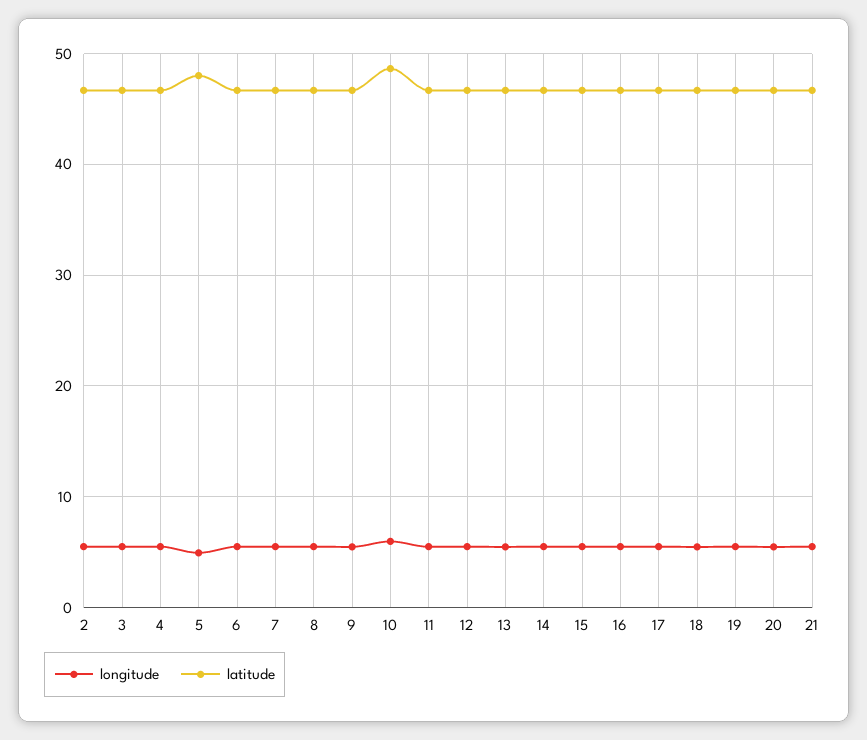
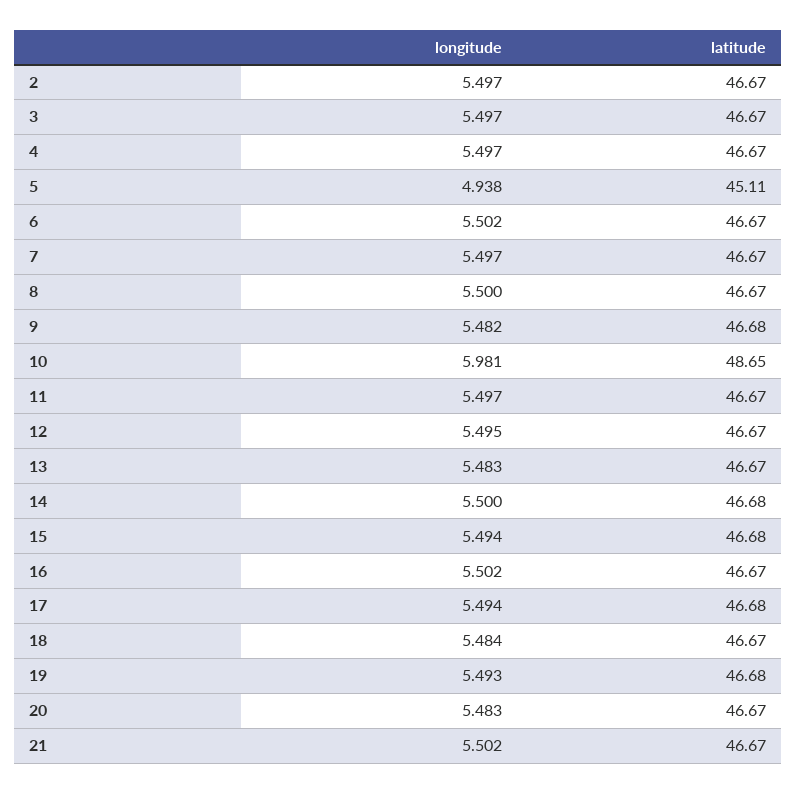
  {
    "longitude": {
      "2": 5.497,
      "3": 5.497,
      "4": 5.497,
      "5": 4.938,
      "6": 5.502,
      "7": 5.497,
      "8": 5.5,
      "9": 5.482,
      "10": 5.981,
      "11": 5.497,
      "12": 5.495,
      "13": 5.483,
      "14": 5.5,
      "15": 5.494,
      "16": 5.502,
      "17": 5.494,
      "18": 5.484,
      "19": 5.493,
      "20": 5.483,
      "21": 5.502
    },
    "latitude": {
      "2": 46.67,
      "3": 46.67,
      "4": 46.67,
-     "5": 48,
+     "5": 45.11,
      "6": 46.67,
      "7": 46.67,
      "8": 46.67,
      "9": 46.68,
      "10": 48.65,
      "11": 46.67,
      "12": 46.67,
      "13": 46.67,
      "14": 46.68,
      "15": 46.68,
      "16": 46.67,
      "17": 46.68,
      "18": 46.67,
      "19": 46.68,
      "20": 46.67,
      "21": 46.67
    }
  }

